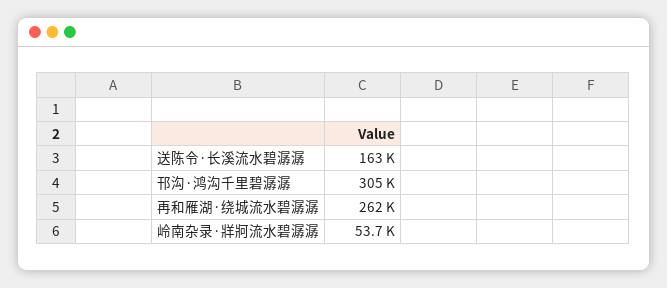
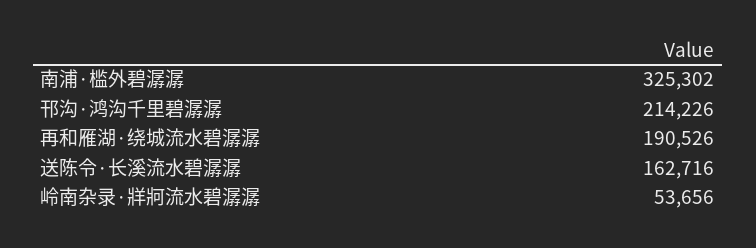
  {
    "送陈令·长溪流水碧潺潺": 162716,
-   "邗沟·鸿沟千里碧潺潺": 305000,
+   "邗沟·鸿沟千里碧潺潺": 214226,
-   "再和雁湖·绕城流水碧潺潺": 262000,
+   "再和雁湖·绕城流水碧潺潺": 190526,
-   "岭南杂录·牂牁流水碧潺潺": 53656
+   "岭南杂录·牂牁流水碧潺潺": 53656,
+   "南浦·槛外碧潺潺": 325302
  }

